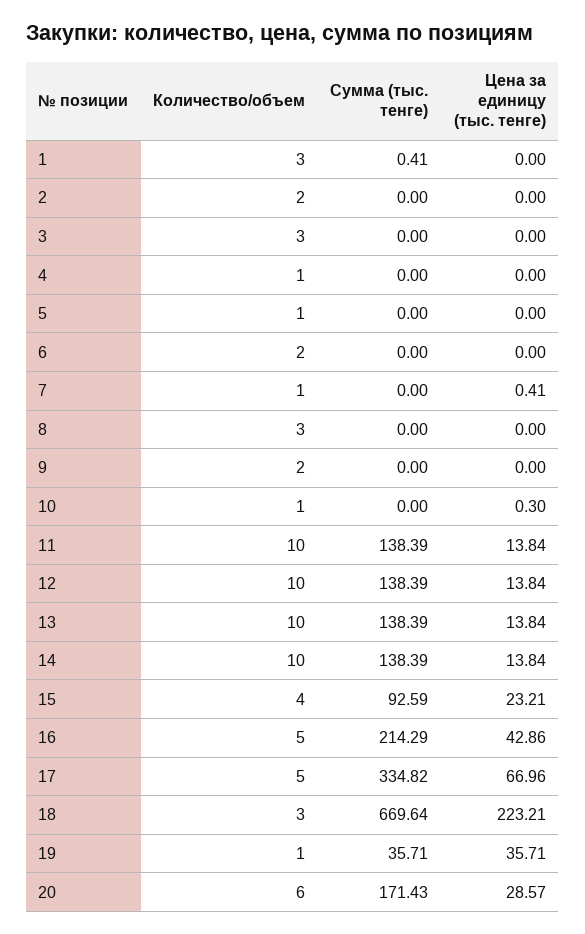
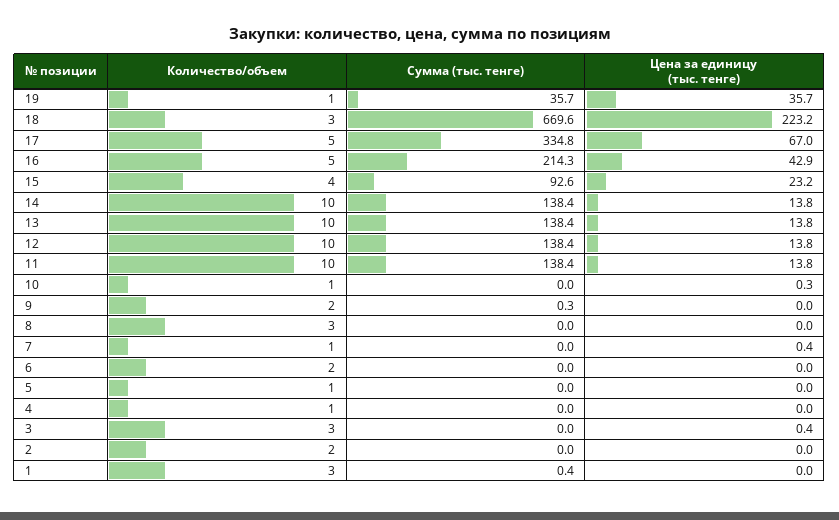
  {
    "Количество/объем": {
      "1": 3,
      "2": 2,
      "3": 3,
      "4": 1,
      "5": 1,
      "6": 2,
      "7": 1,
      "8": 3,
      "9": 2,
      "10": 1,
      "11": 10,
      "12": 10,
      "13": 10,
      "14": 10,
      "15": 4,
      "16": 5,
      "17": 5,
      "18": 3,
-     "19": 1,
+     "19": 1
-     "20": 6
    },
    "Сумма (тыс. тенге)": {
      "1": 0.41,
      "2": 0,
      "3": 0,
      "4": 0,
      "5": 0,
      "6": 0,
      "7": 0,
      "8": 0,
-     "9": 0,
+     "9": 0.3,
      "10": 0,
      "11": 138.39,
      "12": 138.39,
      "13": 138.39,
      "14": 138.39,
      "15": 92.59,
      "16": 214.29,
      "17": 334.82,
      "18": 669.64,
-     "19": 35.71,
+     "19": 35.71
-     "20": 171.43
    },
    "Цена за единицу (тыс. тенге)": {
      "1": 0,
      "2": 0,
-     "3": 0,
+     "3": 0.4,
      "4": 0,
      "5": 0,
      "6": 0,
      "7": 0.41,
      "8": 0,
      "9": 0,
      "10": 0.3,
      "11": 13.84,
      "12": 13.84,
      "13": 13.84,
      "14": 13.84,
      "15": 23.21,
      "16": 42.86,
      "17": 66.96,
      "18": 223.21,
-     "19": 35.71,
+     "19": 35.71
-     "20": 28.57
    }
  }

